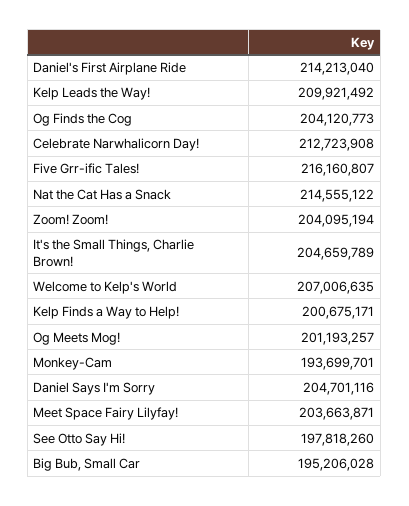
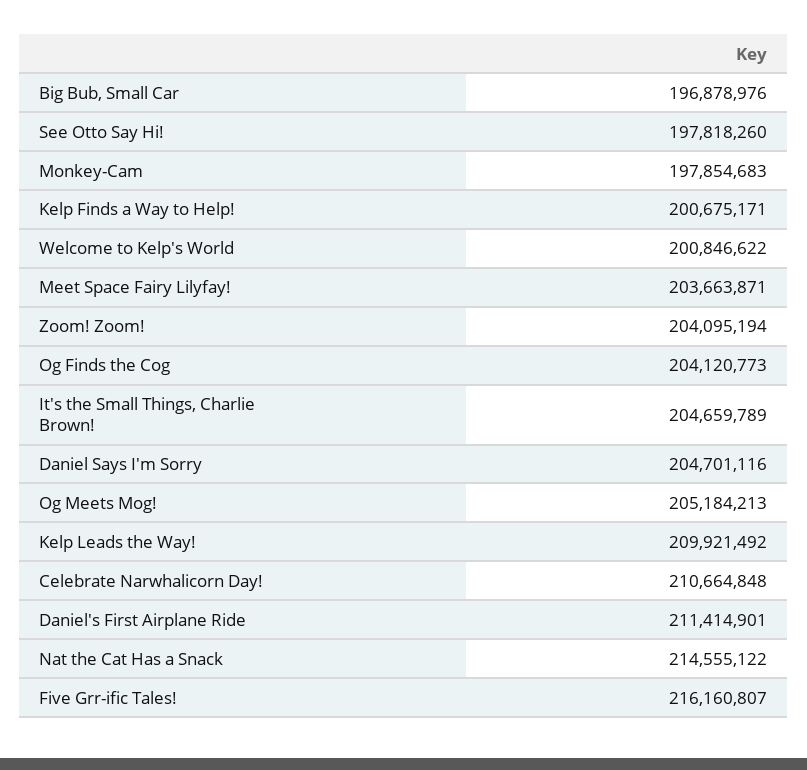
  {
-   "Daniel's First Airplane Ride": 214213040,
+   "Daniel's First Airplane Ride": 211414901,
    "Kelp Leads the Way!": 209921492,
    "Og Finds the Cog": 204120773,
-   "Celebrate Narwhalicorn Day!": 212723908,
+   "Celebrate Narwhalicorn Day!": 210664848,
    "Five Grr-ific Tales!": 216160807,
    "Nat the Cat Has a Snack": 214555122,
    "Zoom! Zoom!": 204095194,
    "It's the Small Things, Charlie Brown!": 204659789,
-   "Welcome to Kelp's World": 207006635,
+   "Welcome to Kelp's World": 200846622,
    "Kelp Finds a Way to Help!": 200675171,
-   "Og Meets Mog!": 201193257,
+   "Og Meets Mog!": 205184213,
-   "Monkey-Cam": 193699701,
+   "Monkey-Cam": 197854683,
    "Daniel Says I'm Sorry": 204701116,
    "Meet Space Fairy Lilyfay!": 203663871,
    "See Otto Say Hi!": 197818260,
-   "Big Bub, Small Car": 195206028
+   "Big Bub, Small Car": 196878976
  }

